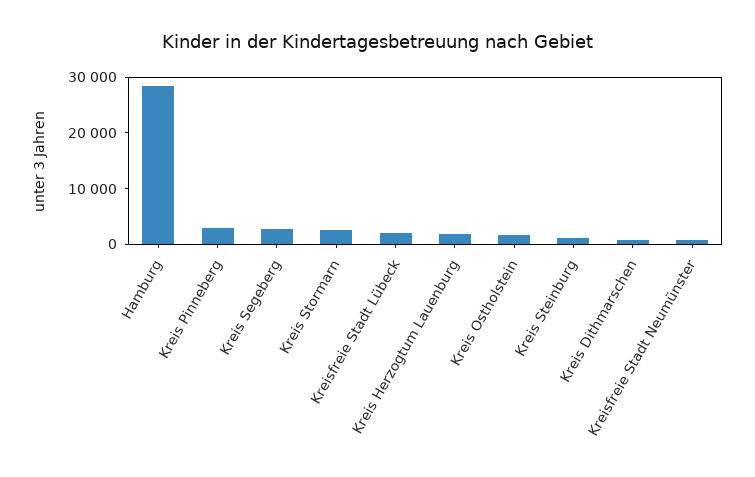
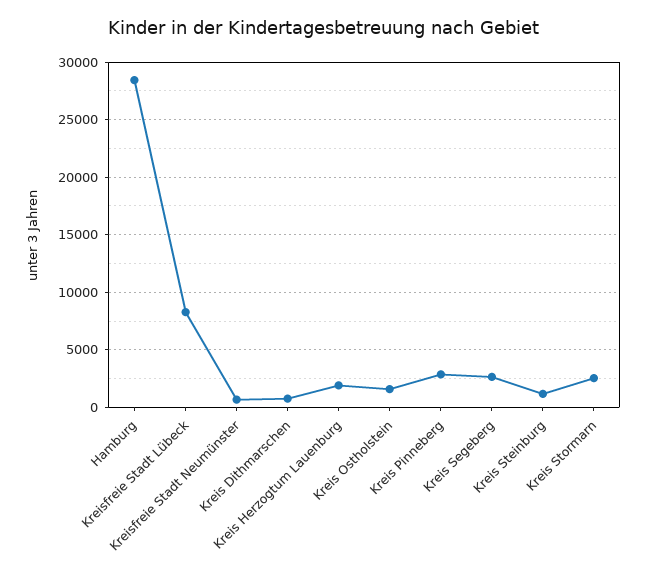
  {
    "Hamburg": 28000,
    "Kreis Pinneberg": 3000,
    "Kreis Segeberg": 3000,
    "Kreis Stormarn": 3000,
-   "Kreisfreie Stadt Lübeck": 2000,
+   "Kreisfreie Stadt Lübeck": 8000,
    "Kreis Herzogtum Lauenburg": 2000,
    "Kreis Ostholstein": 2000,
    "Kreis Steinburg": 1000,
    "Kreis Dithmarschen": 1000,
    "Kreisfreie Stadt Neumünster": 1000
  }

